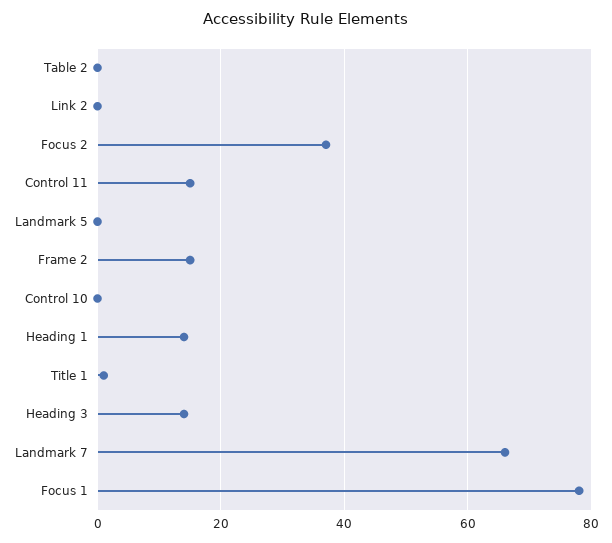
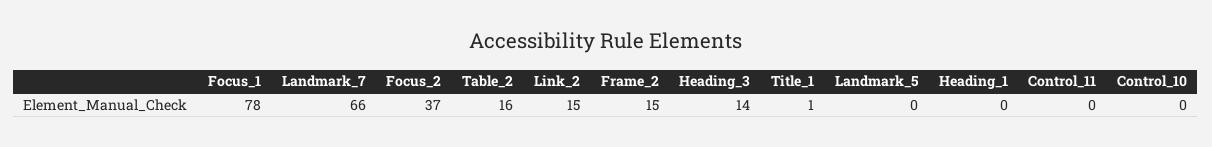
  {
-   "Table 2": 0,
+   "Table 2": 16,
-   "Link 2": 0,
+   "Link 2": 15,
    "Focus 2": 37,
-   "Control 11": 15,
+   "Control 11": 0,
    "Landmark 5": 0,
    "Frame 2": 15,
    "Control 10": 0,
-   "Heading 1": 15,
+   "Heading 1": 0,
    "Title 1": 1,
    "Heading 3": 14,
    "Landmark 7": 66,
    "Focus 1": 78
  }

